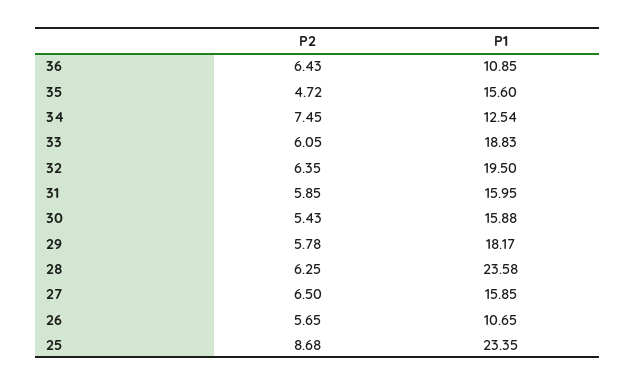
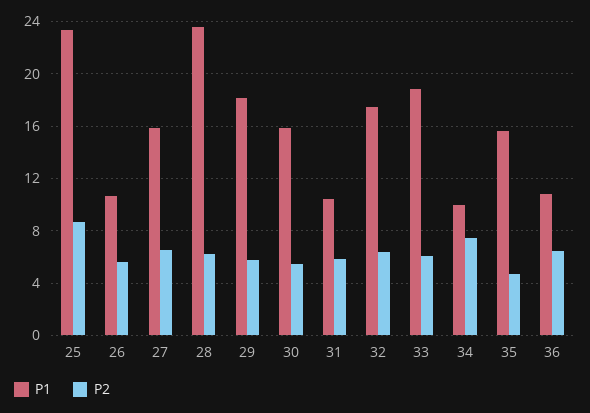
  {
    "P2": {
      "36": 6.43,
      "35": 4.72,
      "34": 7.45,
      "33": 6.05,
      "32": 6.35,
      "31": 5.85,
      "30": 5.43,
      "29": 5.78,
      "28": 6.25,
      "27": 6.5,
      "26": 5.65,
      "25": 8.68
    },
    "P1": {
      "36": 10.85,
      "35": 15.6,
-     "34": 12.54,
+     "34": 10,
      "33": 18.83,
-     "32": 19.5,
+     "32": 17.5,
-     "31": 15.95,
+     "31": 10.5,
      "30": 15.88,
      "29": 18.17,
      "28": 23.58,
      "27": 15.85,
      "26": 10.65,
      "25": 23.35
    }
  }

